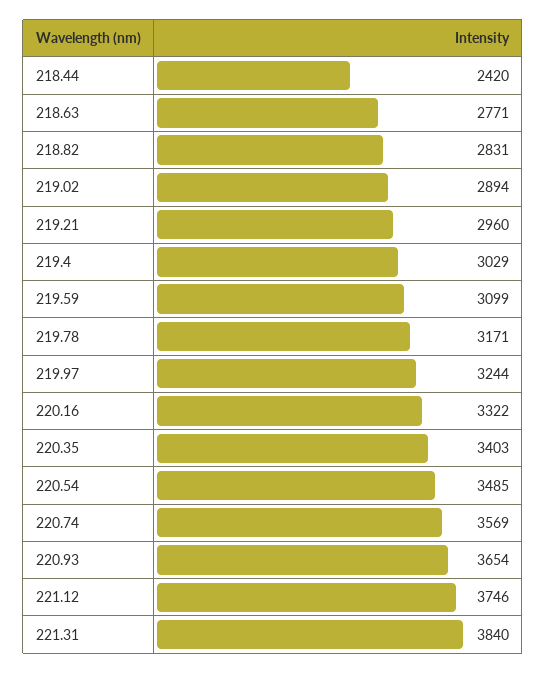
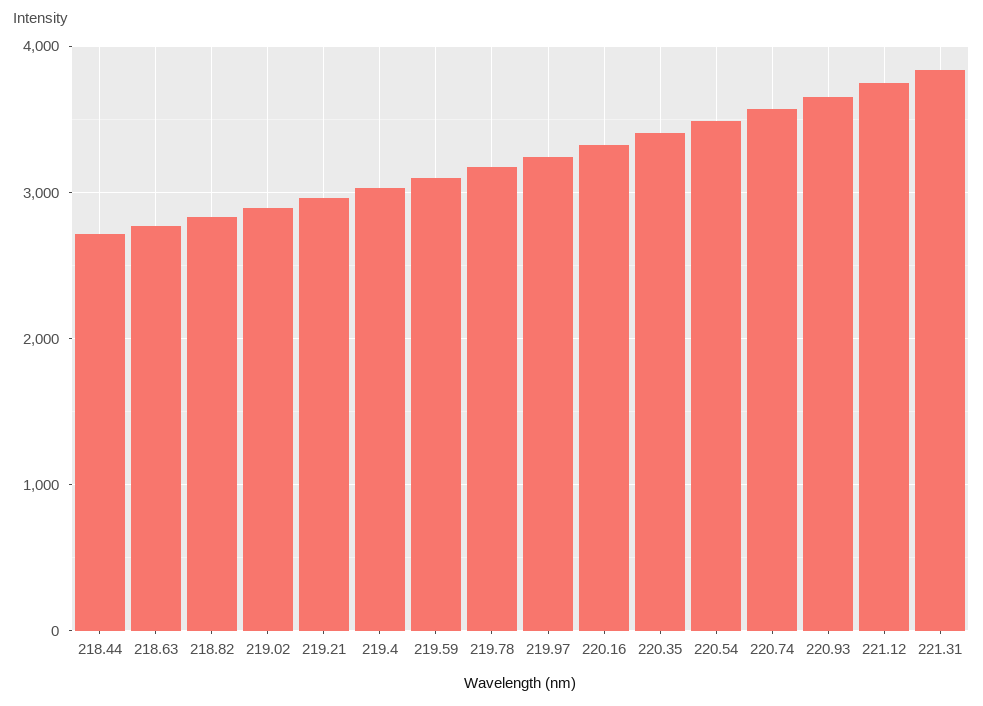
  {
-   "218.44": 2420,
+   "218.44": 2700,
    "218.63": 2771,
    "218.82": 2831,
    "219.02": 2894,
    "219.21": 2960,
    "219.4": 3029,
    "219.59": 3099,
    "219.78": 3171,
    "219.97": 3244,
    "220.16": 3322,
    "220.35": 3403,
    "220.54": 3485,
    "220.74": 3569,
    "220.93": 3654,
    "221.12": 3746,
    "221.31": 3840
  }

